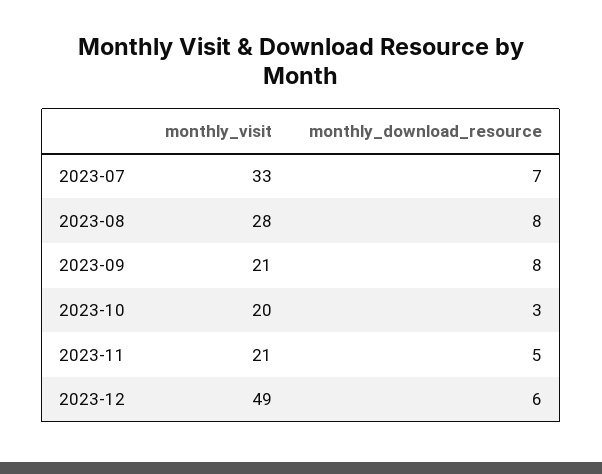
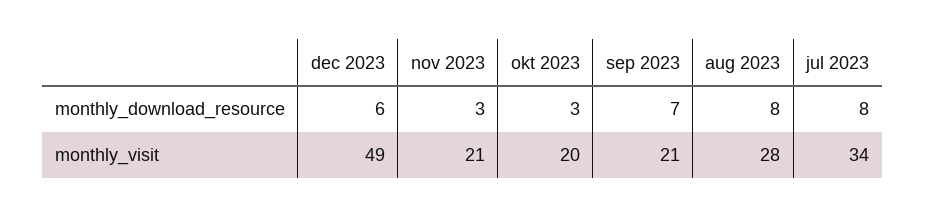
  {
    "monthly_visit": {
-     "2023-07": 33,
+     "2023-07": 34,
      "2023-08": 28,
      "2023-09": 21,
      "2023-10": 20,
      "2023-11": 21,
      "2023-12": 49
    },
    "monthly_download_resource": {
-     "2023-07": 7,
+     "2023-07": 8,
      "2023-08": 8,
-     "2023-09": 8,
+     "2023-09": 7,
      "2023-10": 3,
-     "2023-11": 5,
+     "2023-11": 3,
      "2023-12": 6
    }
  }

